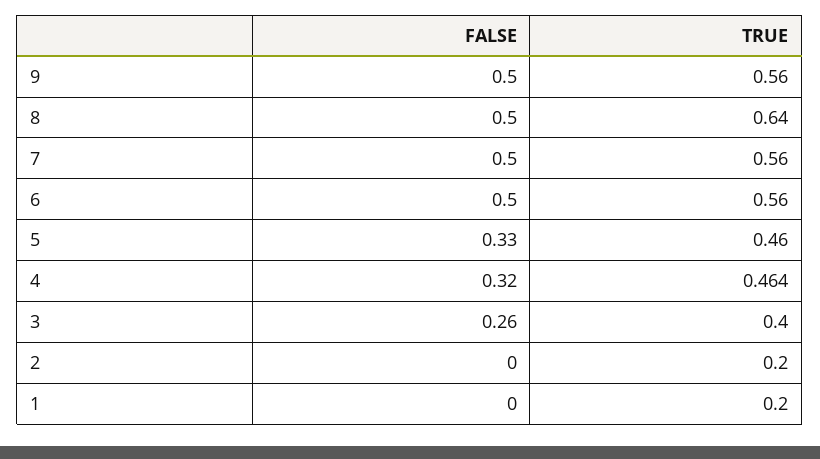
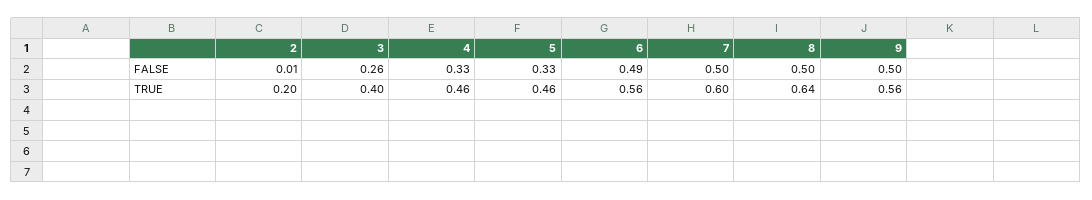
  {
    "FALSE": {
      "9": 0.5,
      "8": 0.5,
      "7": 0.5,
-     "6": 0.5,
+     "6": 0.49,
      "5": 0.33,
-     "4": 0.32,
+     "4": 0.33,
      "3": 0.26,
-     "2": 0,
+     "2": 0.01
-     "1": 0
    },
    "TRUE": {
      "9": 0.56,
      "8": 0.64,
-     "7": 0.56,
+     "7": 0.6,
      "6": 0.56,
      "5": 0.46,
      "4": 0.464,
      "3": 0.4,
-     "2": 0.2,
+     "2": 0.2
-     "1": 0.2
    }
  }

